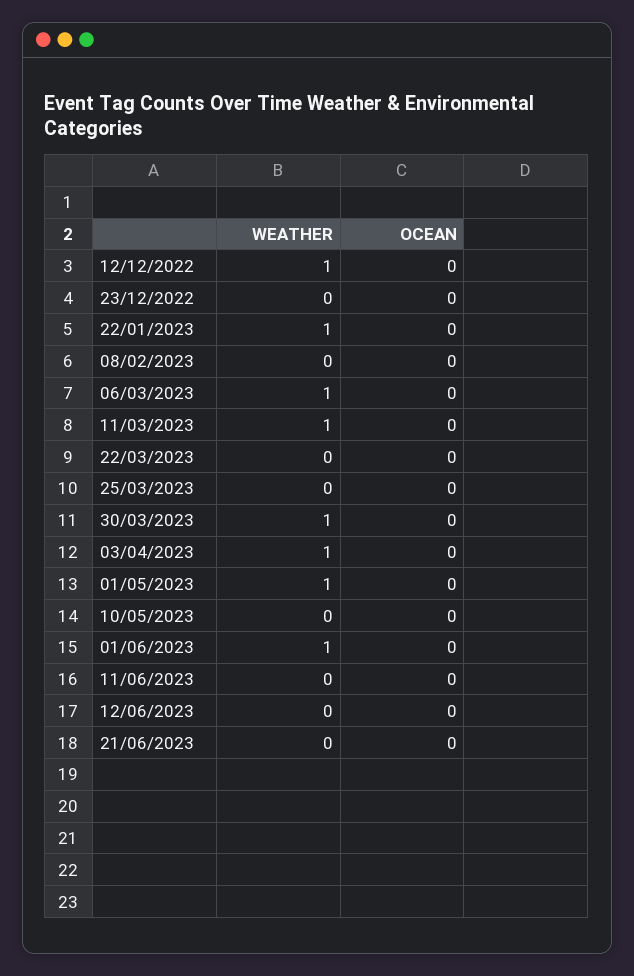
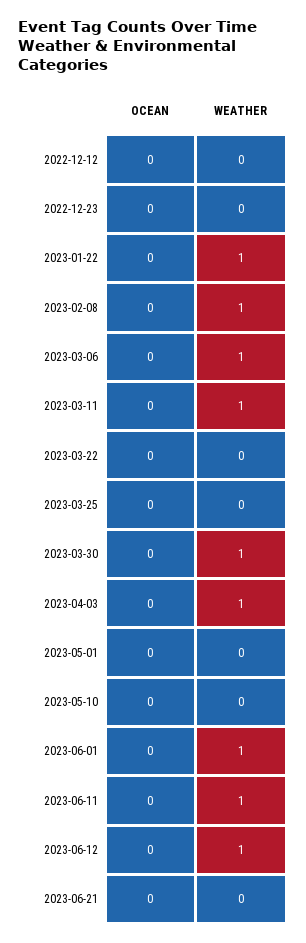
  {
    "WEATHER": {
-     "12/12/2022": 1,
+     "12/12/2022": 0,
      "23/12/2022": 0,
      "22/01/2023": 1,
-     "08/02/2023": 0,
+     "08/02/2023": 1,
      "06/03/2023": 1,
      "11/03/2023": 1,
      "22/03/2023": 0,
      "25/03/2023": 0,
      "30/03/2023": 1,
      "03/04/2023": 1,
-     "01/05/2023": 1,
+     "01/05/2023": 0,
      "10/05/2023": 0,
      "01/06/2023": 1,
-     "11/06/2023": 0,
+     "11/06/2023": 1,
-     "12/06/2023": 0,
+     "12/06/2023": 1,
      "21/06/2023": 0
    },
    "OCEAN": {
      "12/12/2022": 0,
      "23/12/2022": 0,
      "22/01/2023": 0,
      "08/02/2023": 0,
      "06/03/2023": 0,
      "11/03/2023": 0,
      "22/03/2023": 0,
      "25/03/2023": 0,
      "30/03/2023": 0,
      "03/04/2023": 0,
      "01/05/2023": 0,
      "10/05/2023": 0,
      "01/06/2023": 0,
      "11/06/2023": 0,
      "12/06/2023": 0,
      "21/06/2023": 0
    }
  }

